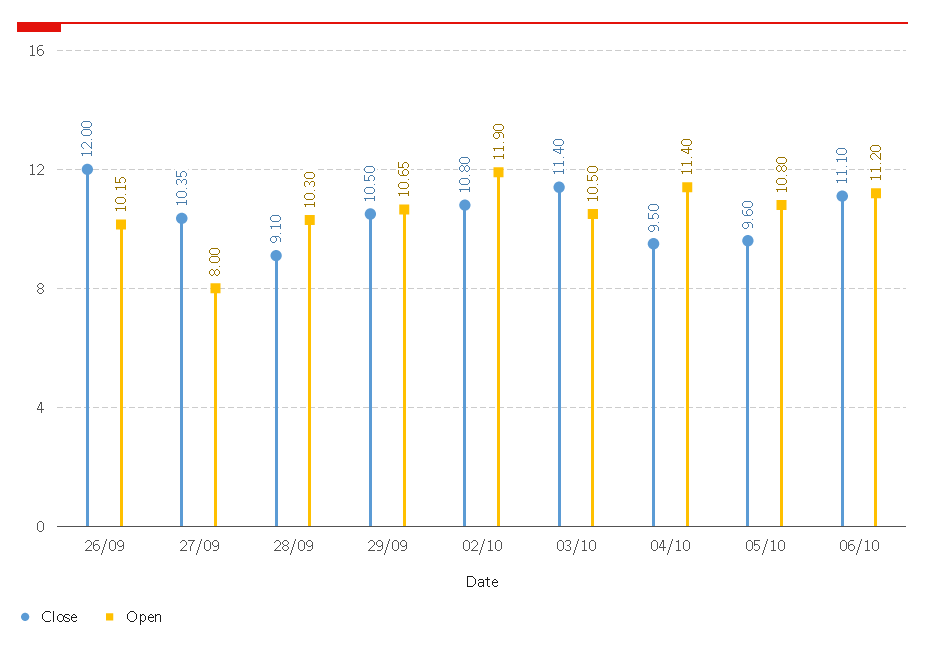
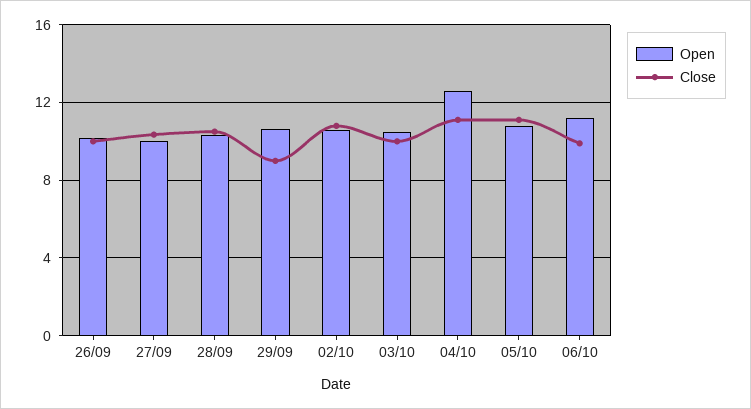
  {
    "Close": {
-     "26/09": 12,
+     "26/09": 10,
      "27/09": 10.35,
-     "28/09": 9.1,
+     "28/09": 10.5,
-     "29/09": 10.5,
+     "29/09": 9,
      "02/10": 10.8,
-     "03/10": 11.4,
+     "03/10": 10,
-     "04/10": 9.5,
+     "04/10": 11,
-     "05/10": 9.6,
+     "05/10": 11,
-     "06/10": 11.1
+     "06/10": 10
    },
    "Open": {
      "26/09": 10.15,
-     "27/09": 8,
+     "27/09": 10,
      "28/09": 10.3,
      "29/09": 10.65,
-     "02/10": 11.9,
+     "02/10": 10.5,
      "03/10": 10.5,
-     "04/10": 11.4,
+     "04/10": 12.5,
      "05/10": 10.8,
      "06/10": 11.2
    }
  }

